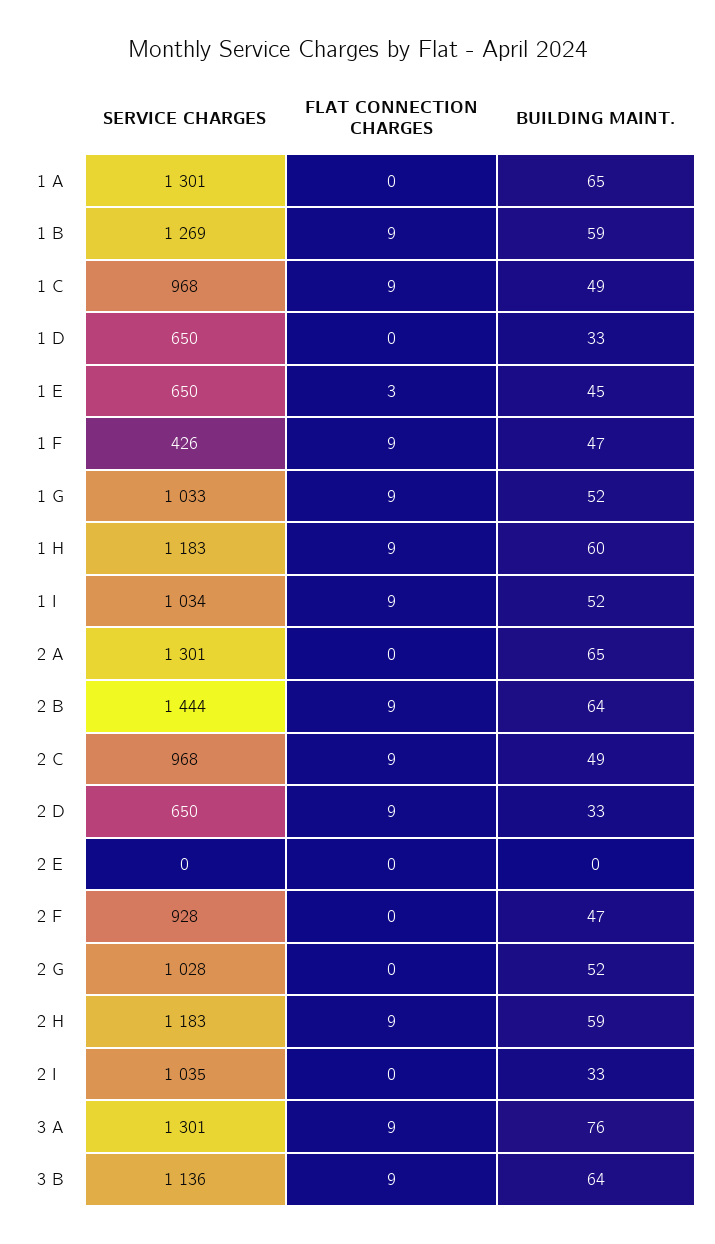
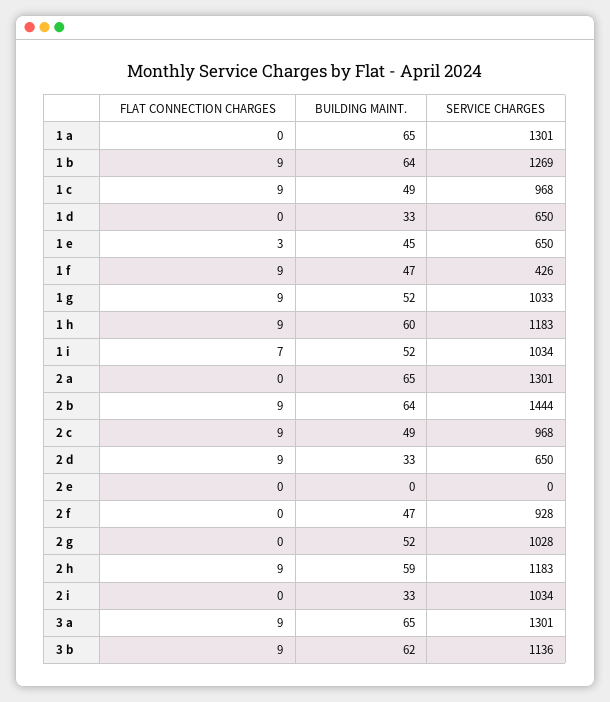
  {
    "SERVICE CHARGES": {
      "1 A": 1301,
      "1 B": 1269,
      "1 C": 968,
      "1 D": 650,
      "1 E": 650,
      "1 F": 426,
      "1 G": 1033,
      "1 H": 1183,
      "1 I": 1034,
      "2 A": 1301,
      "2 B": 1444,
      "2 C": 968,
      "2 D": 650,
      "2 E": 0,
      "2 F": 928,
      "2 G": 1028,
      "2 H": 1183,
-     "2 I": 1035,
+     "2 I": 1034,
      "3 A": 1301,
      "3 B": 1136
    },
    "FLAT CONNECTION CHARGES": {
      "1 A": 0,
      "1 B": 9,
      "1 C": 9,
      "1 D": 0,
      "1 E": 3,
      "1 F": 9,
      "1 G": 9,
      "1 H": 9,
-     "1 I": 9,
+     "1 I": 7,
      "2 A": 0,
      "2 B": 9,
      "2 C": 9,
      "2 D": 9,
      "2 E": 0,
      "2 F": 0,
      "2 G": 0,
      "2 H": 9,
      "2 I": 0,
      "3 A": 9,
      "3 B": 9
    },
    "BUILDING MAINT.": {
      "1 A": 65,
-     "1 B": 59,
+     "1 B": 64,
      "1 C": 49,
      "1 D": 33,
      "1 E": 45,
      "1 F": 47,
      "1 G": 52,
      "1 H": 60,
      "1 I": 52,
      "2 A": 65,
      "2 B": 64,
      "2 C": 49,
      "2 D": 33,
      "2 E": 0,
      "2 F": 47,
      "2 G": 52,
      "2 H": 59,
      "2 I": 33,
-     "3 A": 76,
+     "3 A": 65,
-     "3 B": 64
+     "3 B": 62
    }
  }

